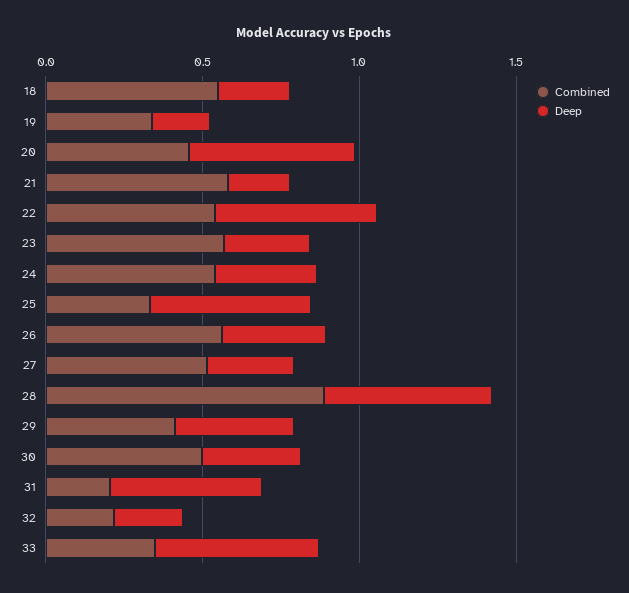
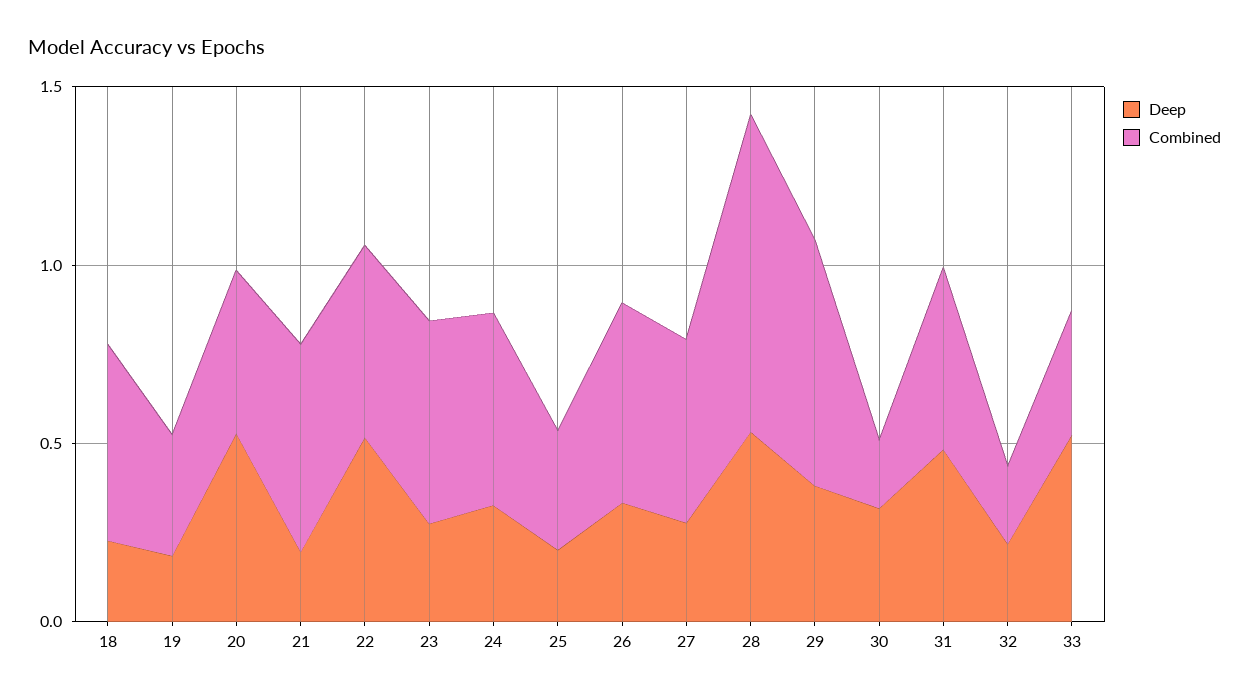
  {
    "Combined": {
      "18": 0.6,
      "19": 0.3,
      "20": 0.5,
      "21": 0.6,
      "22": 0.5,
      "23": 0.6,
      "24": 0.5,
      "25": 0.3,
      "26": 0.6,
      "27": 0.5,
      "28": 0.9,
-     "29": 0.4,
+     "29": 0.7,
-     "30": 0.5,
+     "30": 0.2,
-     "31": 0.2,
+     "31": 0.5,
      "32": 0.2,
      "33": 0.3
    },
    "Deep": {
      "18": 0.2,
      "19": 0.2,
      "20": 0.5,
      "21": 0.2,
      "22": 0.5,
      "23": 0.3,
      "24": 0.3,
-     "25": 0.5,
+     "25": 0.2,
      "26": 0.3,
      "27": 0.3,
      "28": 0.5,
      "29": 0.4,
      "30": 0.3,
      "31": 0.5,
      "32": 0.2,
      "33": 0.5
    }
  }

